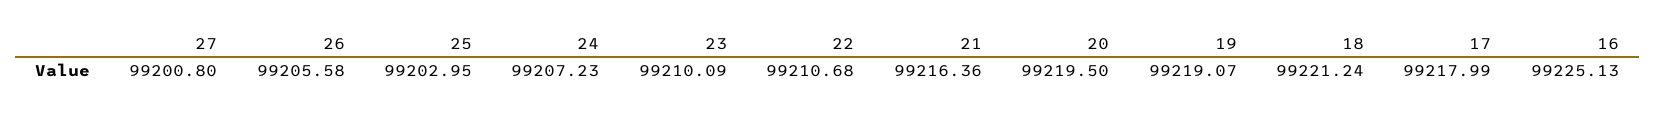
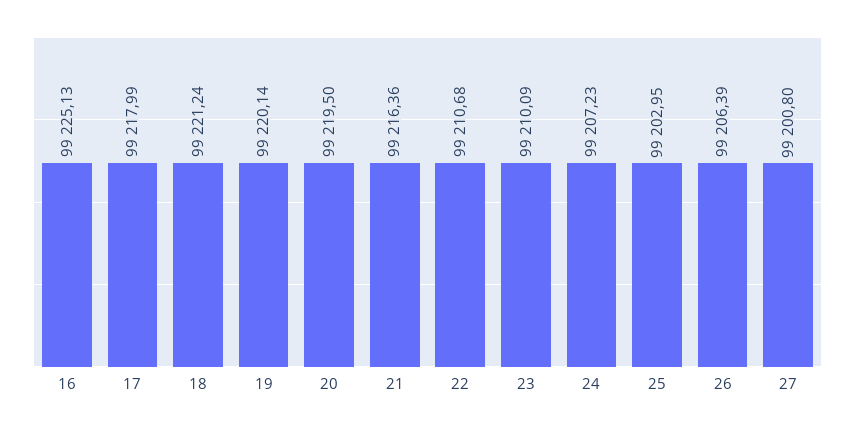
  {
    "27": 99200.8,
-   "26": 99205.58,
+   "26": 99206.39,
    "25": 99202.95,
    "24": 99207.23,
    "23": 99210.09,
    "22": 99210.68,
    "21": 99216.36,
    "20": 99219.5,
-   "19": 99219.07,
+   "19": 99220.14,
    "18": 99221.24,
    "17": 99217.99,
    "16": 99225.13
  }

